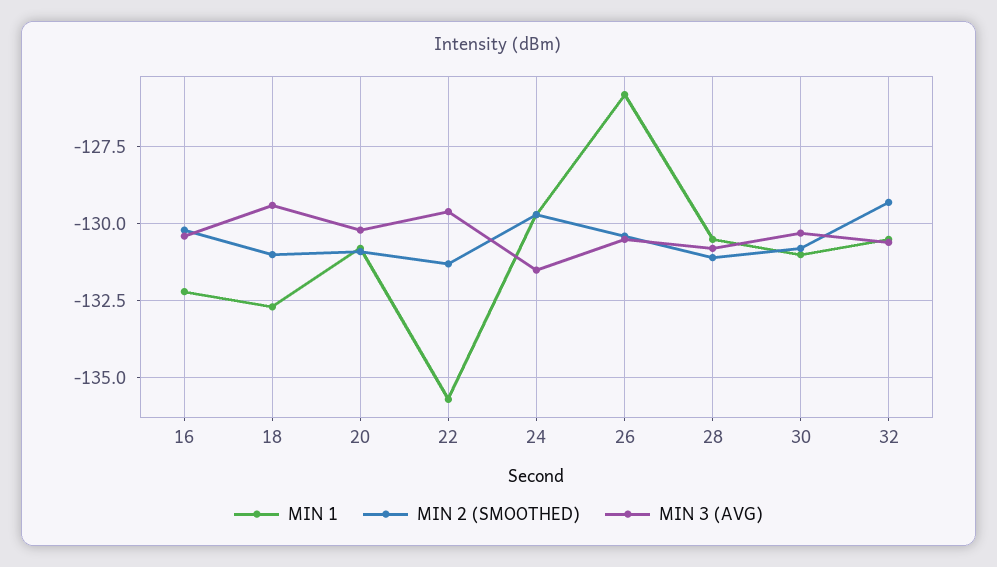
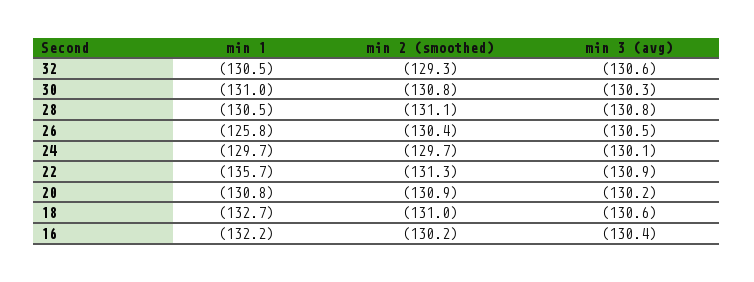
  {
    "MIN 1": {
      "16": -132.2,
      "18": -132.7,
      "20": -130.8,
      "22": -135.7,
      "24": -129.7,
      "26": -125.8,
      "28": -130.5,
      "30": -131,
      "32": -130.5
    },
    "MIN 2 (SMOOTHED)": {
      "16": -130.2,
      "18": -131,
      "20": -130.9,
      "22": -131.3,
      "24": -129.7,
      "26": -130.4,
      "28": -131.1,
      "30": -130.8,
      "32": -129.3
    },
    "MIN 3 (AVG)": {
      "16": -130.4,
-     "18": -129.5,
+     "18": -130.6,
      "20": -130.2,
-     "22": -129.5,
+     "22": -130.9,
-     "24": -131.5,
+     "24": -130.1,
      "26": -130.5,
      "28": -130.8,
      "30": -130.3,
      "32": -130.6
    }
  }

